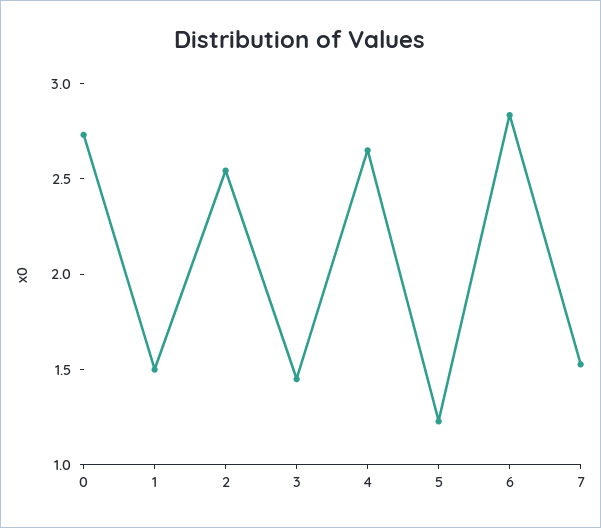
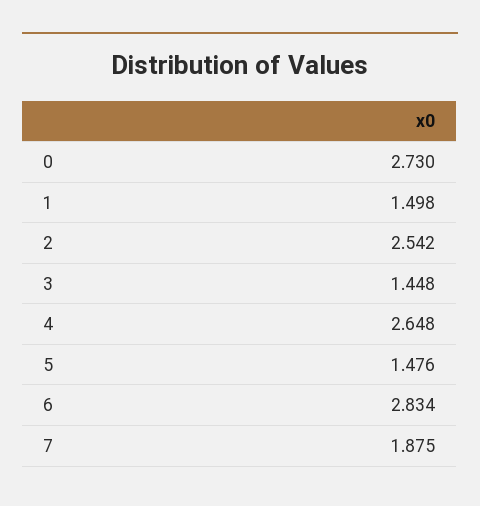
  {
    "0": 2.73,
    "1": 1.498,
    "2": 2.542,
    "3": 1.448,
    "4": 2.648,
-   "5": 1.2,
+   "5": 1.476,
    "6": 2.834,
-   "7": 1.5
+   "7": 1.875
  }

